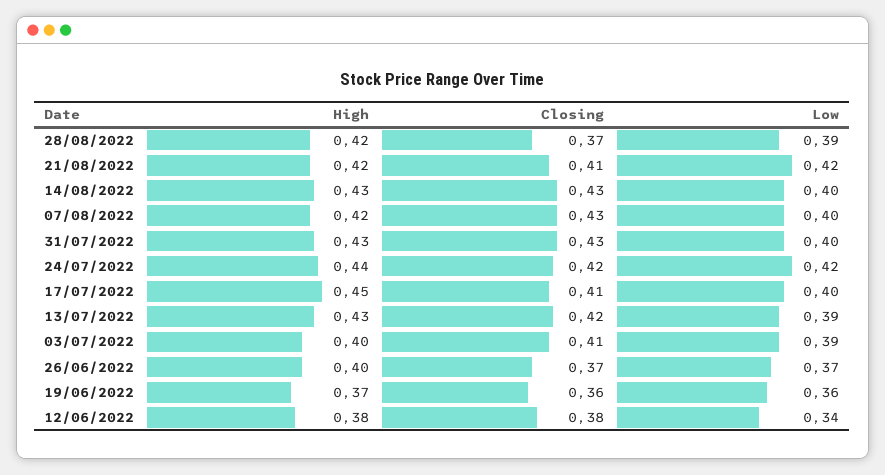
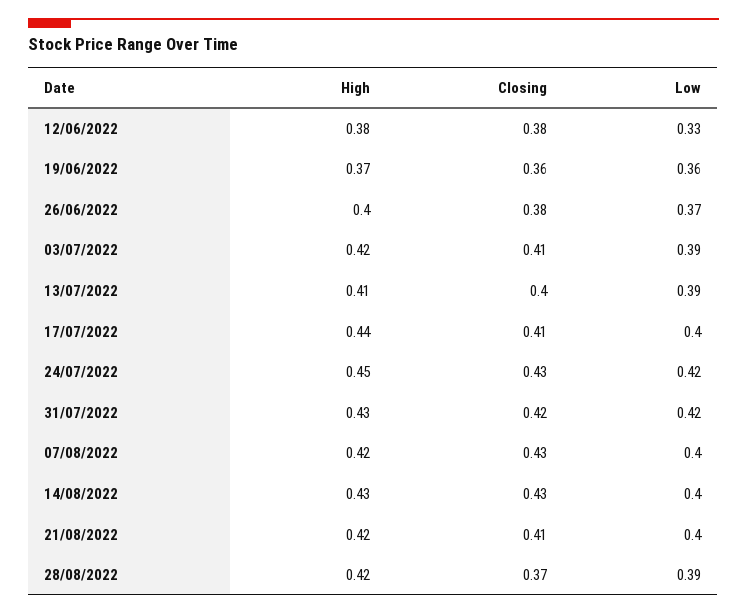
  {
    "High": {
      "28/08/2022": 0.42,
      "21/08/2022": 0.42,
      "14/08/2022": 0.43,
      "07/08/2022": 0.42,
      "31/07/2022": 0.43,
-     "24/07/2022": 0.44,
+     "24/07/2022": 0.45,
-     "17/07/2022": 0.45,
+     "17/07/2022": 0.44,
-     "13/07/2022": 0.43,
+     "13/07/2022": 0.41,
-     "03/07/2022": 0.4,
+     "03/07/2022": 0.42,
      "26/06/2022": 0.4,
      "19/06/2022": 0.37,
      "12/06/2022": 0.38
    },
    "Closing": {
      "28/08/2022": 0.37,
      "21/08/2022": 0.41,
      "14/08/2022": 0.43,
      "07/08/2022": 0.43,
-     "31/07/2022": 0.43,
+     "31/07/2022": 0.42,
-     "24/07/2022": 0.42,
+     "24/07/2022": 0.43,
      "17/07/2022": 0.41,
-     "13/07/2022": 0.42,
+     "13/07/2022": 0.4,
      "03/07/2022": 0.41,
-     "26/06/2022": 0.37,
+     "26/06/2022": 0.38,
      "19/06/2022": 0.36,
      "12/06/2022": 0.38
    },
    "Low": {
      "28/08/2022": 0.39,
-     "21/08/2022": 0.42,
+     "21/08/2022": 0.4,
      "14/08/2022": 0.4,
      "07/08/2022": 0.4,
-     "31/07/2022": 0.4,
+     "31/07/2022": 0.42,
      "24/07/2022": 0.42,
      "17/07/2022": 0.4,
      "13/07/2022": 0.39,
      "03/07/2022": 0.39,
      "26/06/2022": 0.37,
      "19/06/2022": 0.36,
-     "12/06/2022": 0.34
+     "12/06/2022": 0.33
    }
  }

